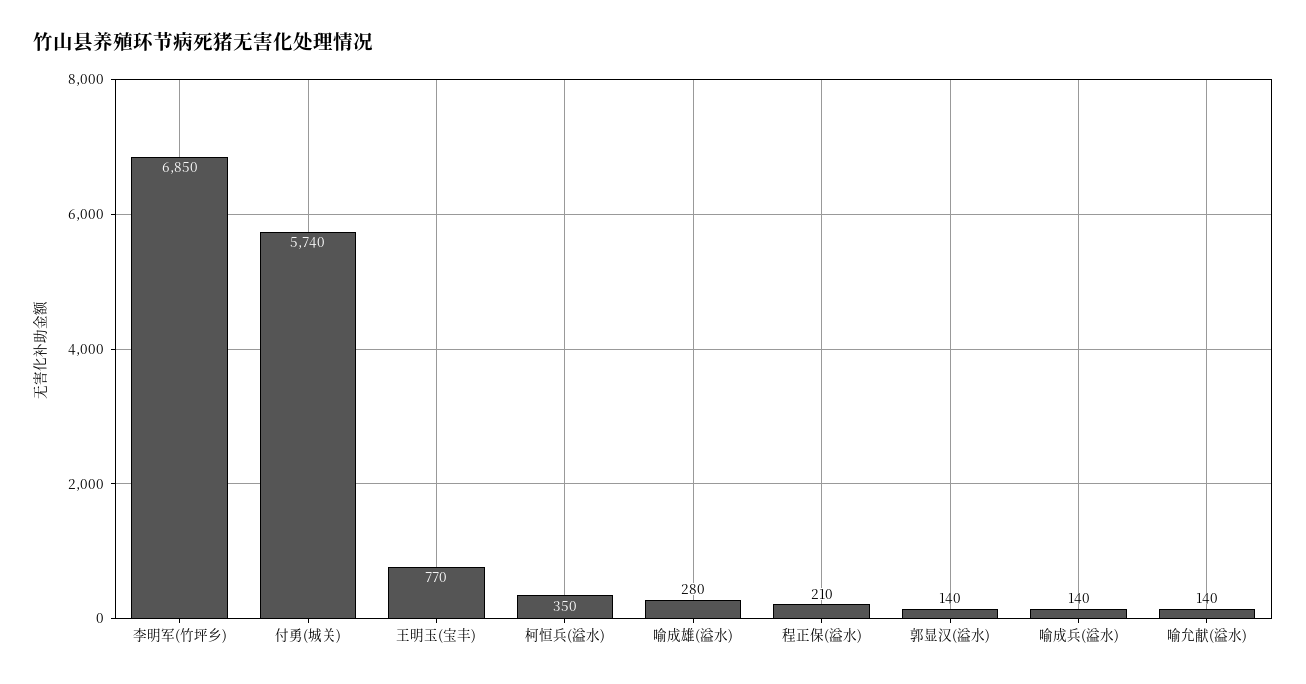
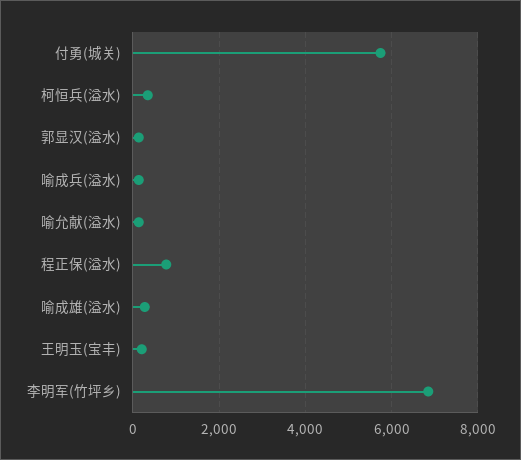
  {
    "李明军(竹坪乡)": 6850,
    "付勇(城关)": 5740,
-   "王明玉(宝丰)": 770,
+   "王明玉(宝丰)": 200,
    "柯恒兵(溢水)": 350,
    "喻成雄(溢水)": 280,
-   "程正保(溢水)": 210,
+   "程正保(溢水)": 800,
    "郭显汉(溢水)": 140,
    "喻成兵(溢水)": 140,
    "喻允献(溢水)": 140
  }

